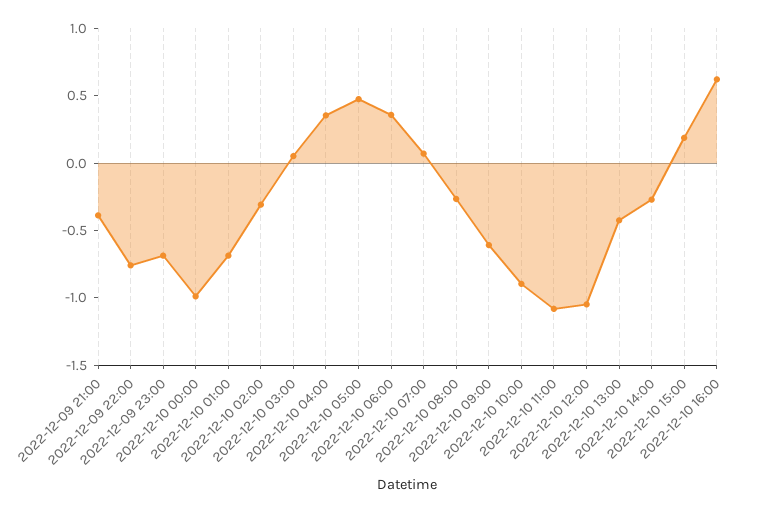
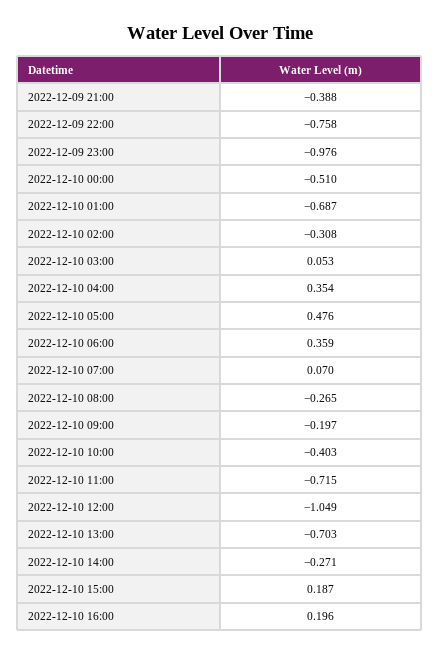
  {
    "2022-12-09 21:00": -0.388,
    "2022-12-09 22:00": -0.758,
-   "2022-12-09 23:00": -0.7,
+   "2022-12-09 23:00": -0.976,
-   "2022-12-10 00:00": -1,
+   "2022-12-10 00:00": -0.51,
    "2022-12-10 01:00": -0.687,
    "2022-12-10 02:00": -0.308,
    "2022-12-10 03:00": 0.053,
    "2022-12-10 04:00": 0.354,
    "2022-12-10 05:00": 0.476,
    "2022-12-10 06:00": 0.359,
    "2022-12-10 07:00": 0.07,
    "2022-12-10 08:00": -0.265,
-   "2022-12-10 09:00": -0.6,
+   "2022-12-10 09:00": -0.197,
-   "2022-12-10 10:00": -0.9,
+   "2022-12-10 10:00": -0.403,
-   "2022-12-10 11:00": -1.1,
+   "2022-12-10 11:00": -0.715,
    "2022-12-10 12:00": -1.049,
-   "2022-12-10 13:00": -0.4,
+   "2022-12-10 13:00": -0.703,
    "2022-12-10 14:00": -0.271,
    "2022-12-10 15:00": 0.187,
-   "2022-12-10 16:00": 0.6
+   "2022-12-10 16:00": 0.196
  }

